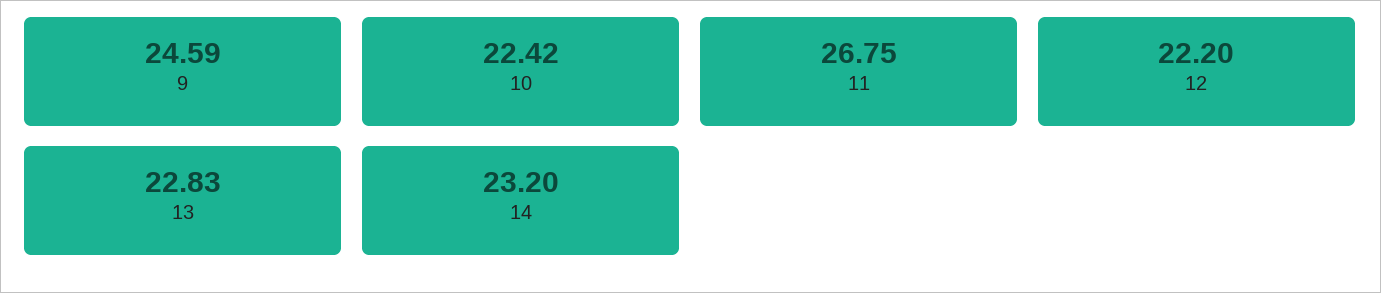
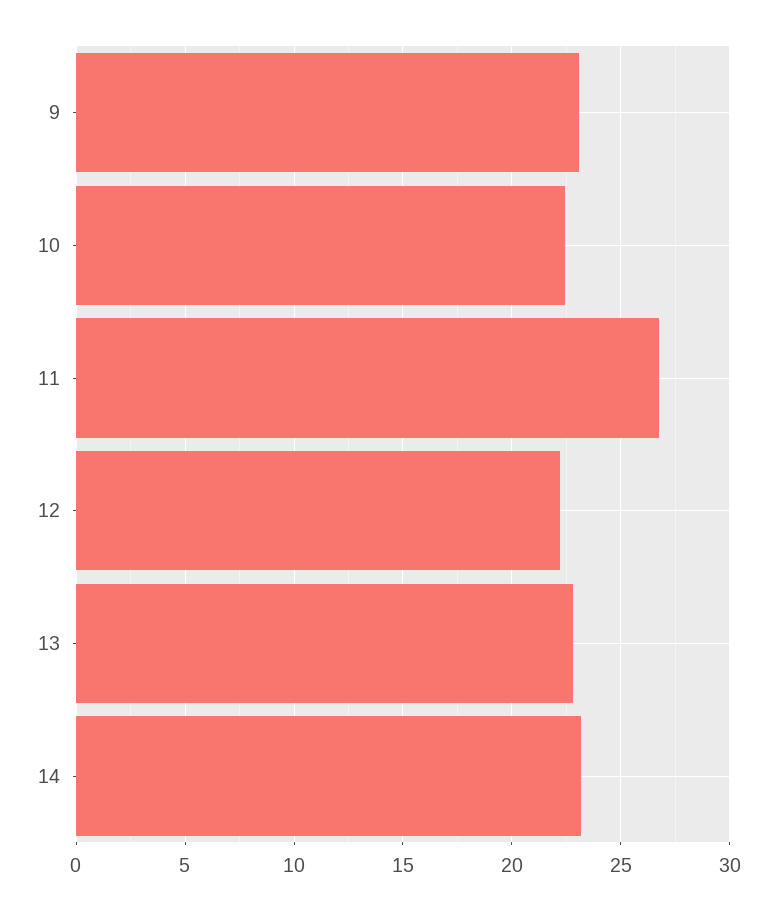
  {
-   "9": 24.59,
+   "9": 23,
    "10": 22.42,
    "11": 26.75,
    "12": 22.2,
    "13": 22.83,
    "14": 23.2
  }

